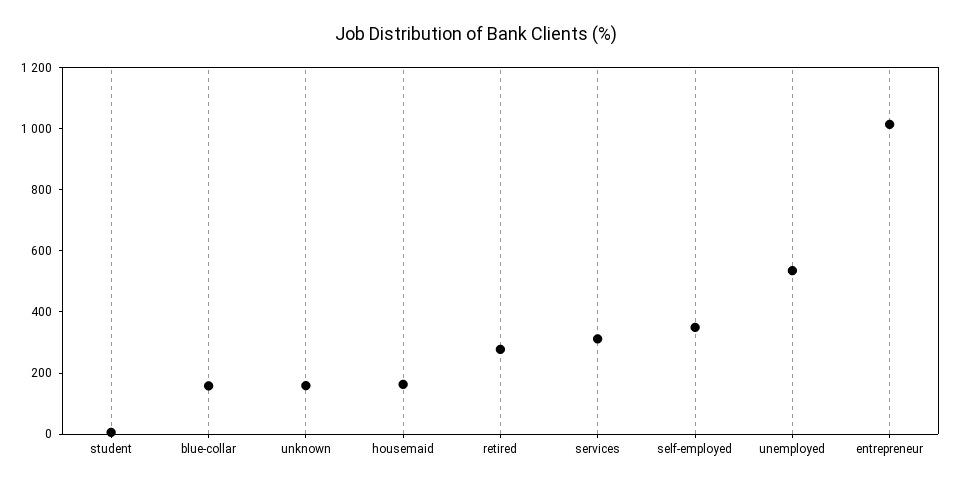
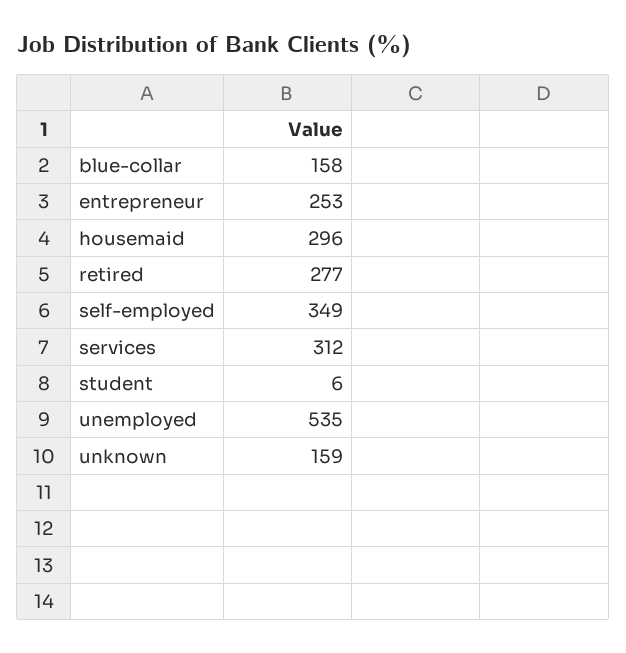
  {
    "student": 6,
    "blue-collar": 158,
    "unknown": 159,
-   "housemaid": 150,
+   "housemaid": 296,
    "retired": 277,
    "services": 312,
    "self-employed": 349,
    "unemployed": 535,
-   "entrepreneur": 1000
+   "entrepreneur": 253
  }

